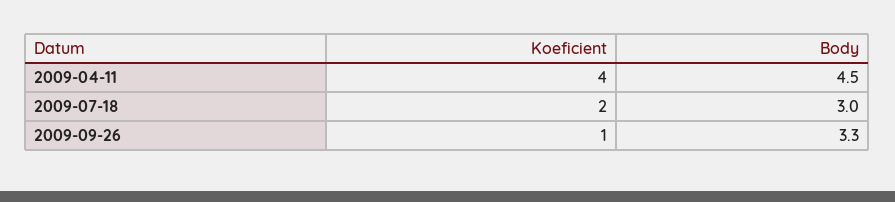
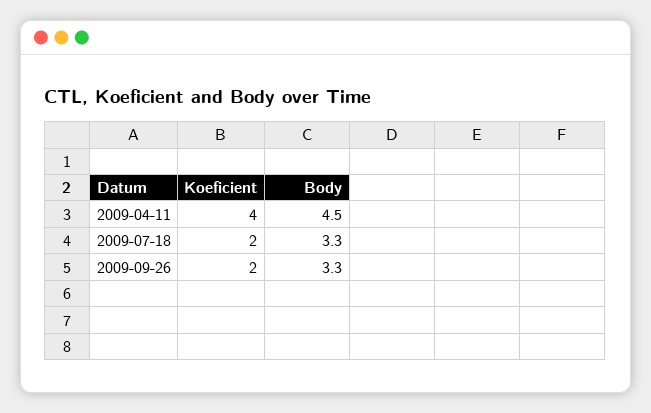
  {
    "Koeficient": {
      "2009-04-11": 4,
      "2009-07-18": 2,
-     "2009-09-26": 1
+     "2009-09-26": 2
    },
    "Body": {
      "2009-04-11": 4.5,
-     "2009-07-18": 3,
+     "2009-07-18": 3.3,
      "2009-09-26": 3.3
    }
  }

